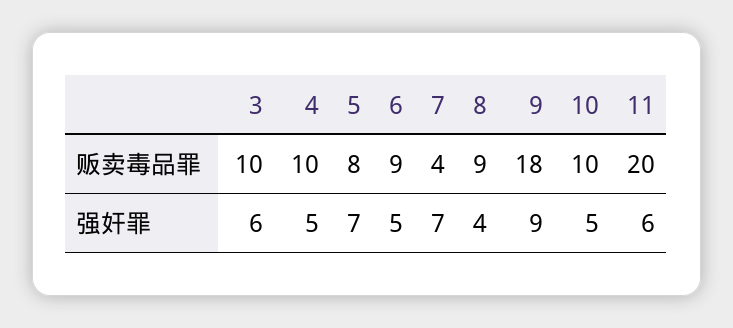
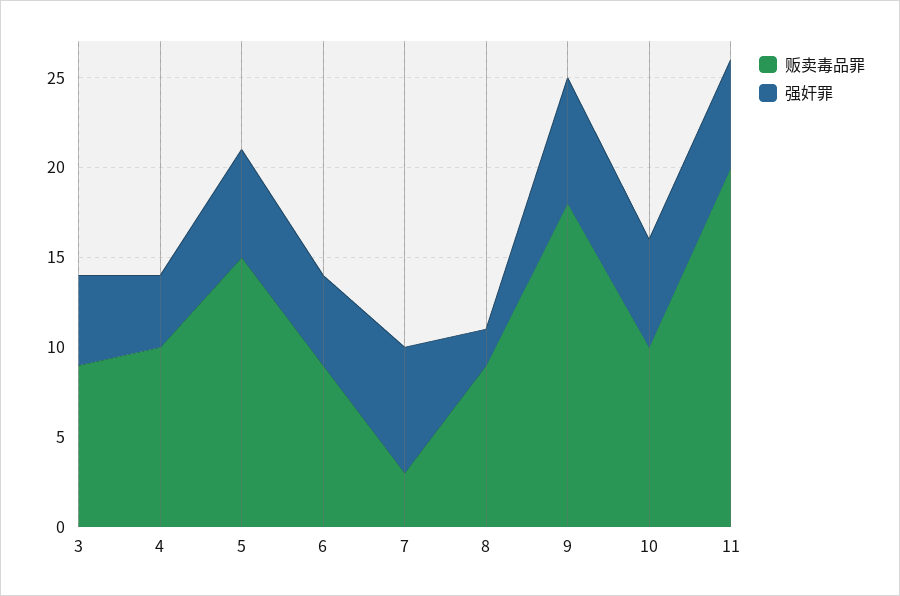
  {
    "贩卖毒品罪": {
-     "3": 10,
+     "3": 9,
      "4": 10,
-     "5": 8,
+     "5": 15,
      "6": 9,
-     "7": 4,
+     "7": 3,
      "8": 9,
      "9": 18,
      "10": 10,
      "11": 20
    },
    "强奸罪": {
-     "3": 6,
+     "3": 5,
-     "4": 5,
+     "4": 4,
-     "5": 7,
+     "5": 6,
      "6": 5,
      "7": 7,
-     "8": 4,
+     "8": 2,
-     "9": 9,
+     "9": 7,
-     "10": 5,
+     "10": 6,
      "11": 6
    }
  }

